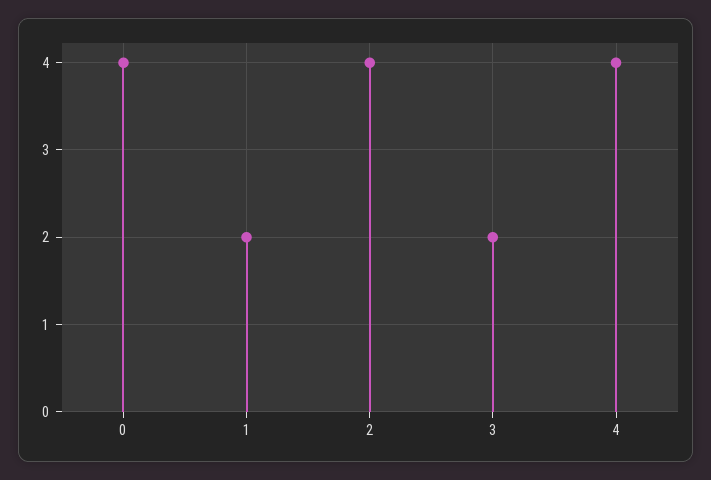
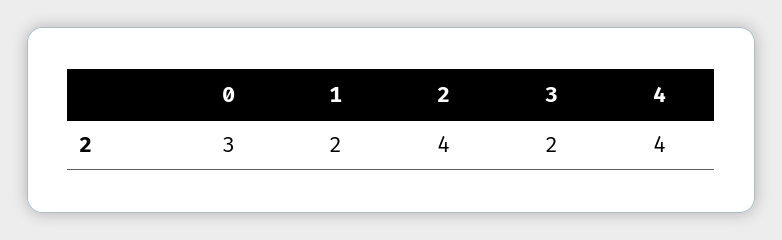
  {
-   "0": 4,
+   "0": 3,
    "1": 2,
    "2": 4,
    "3": 2,
    "4": 4
  }

